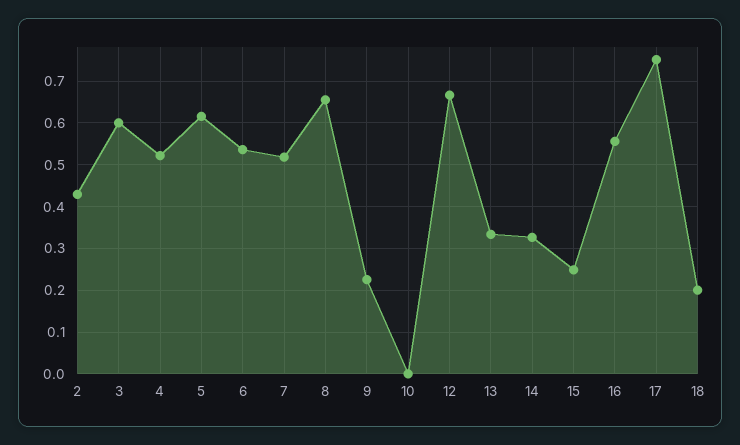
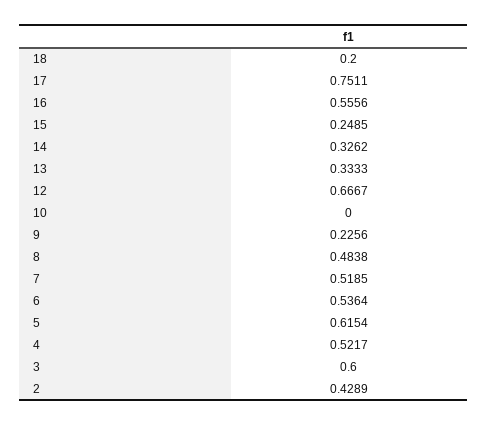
  {
    "2": 0.4289,
    "3": 0.6,
    "4": 0.5217,
    "5": 0.6154,
    "6": 0.5364,
    "7": 0.5185,
-   "8": 0.66,
+   "8": 0.4838,
    "9": 0.2256,
    "10": 0,
    "12": 0.6667,
    "13": 0.3333,
    "14": 0.3262,
    "15": 0.2485,
    "16": 0.5556,
    "17": 0.7511,
    "18": 0.2
  }

